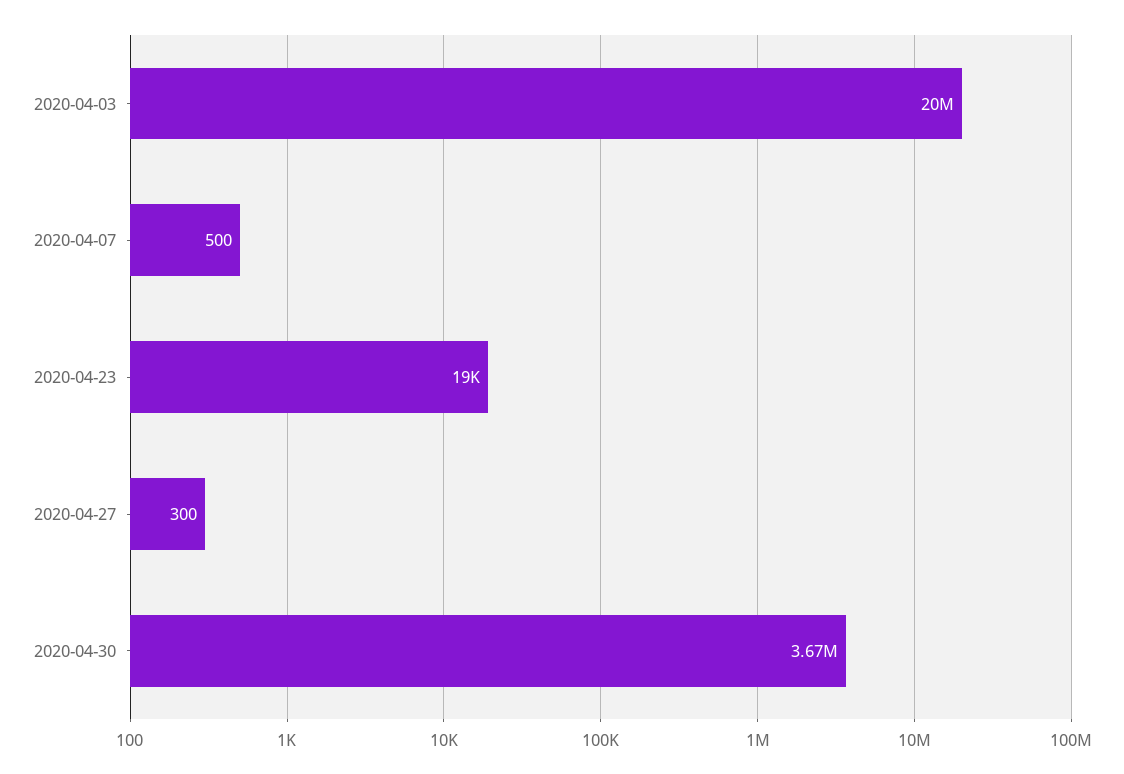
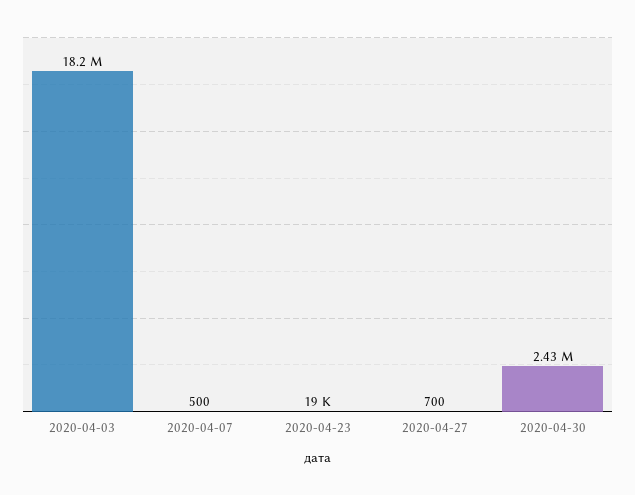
  {
-   "2020-04-03": 20000000,
+   "2020-04-03": 18200000,
    "2020-04-07": 500,
    "2020-04-23": 19000,
-   "2020-04-27": 300,
+   "2020-04-27": 700,
-   "2020-04-30": 3670000
+   "2020-04-30": 2430000
  }

